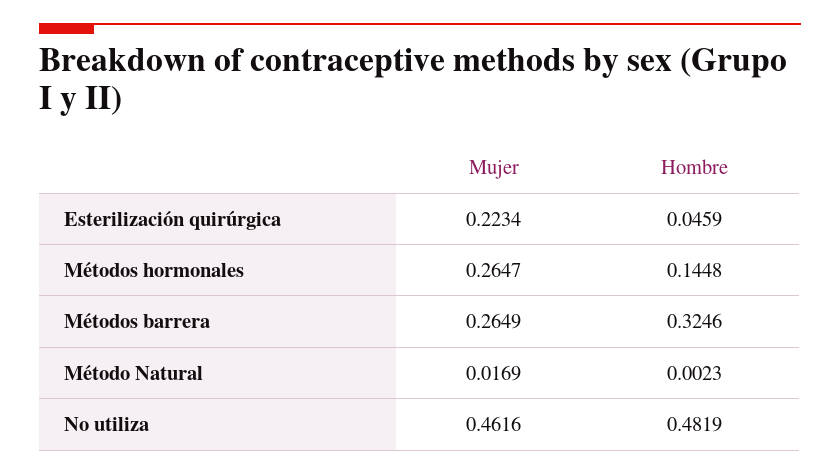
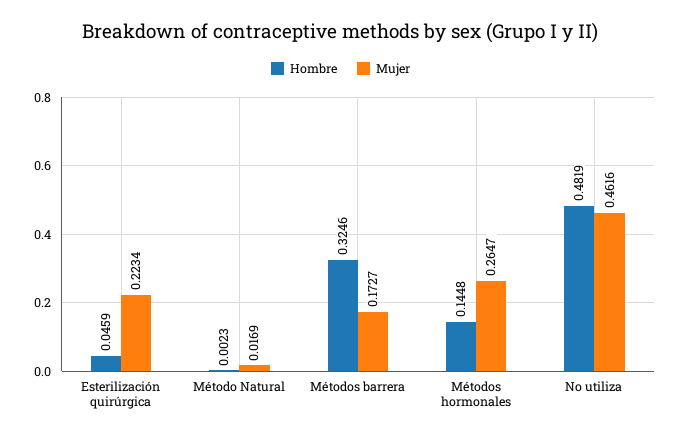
  {
    "Mujer": {
      "Esterilización quirúrgica": 0.2234,
      "Métodos hormonales": 0.2647,
-     "Métodos barrera": 0.2649,
+     "Métodos barrera": 0.1727,
      "Método Natural": 0.0169,
      "No utiliza": 0.4616
    },
    "Hombre": {
      "Esterilización quirúrgica": 0.0459,
      "Métodos hormonales": 0.1448,
      "Métodos barrera": 0.3246,
      "Método Natural": 0.0023,
      "No utiliza": 0.4819
    }
  }

